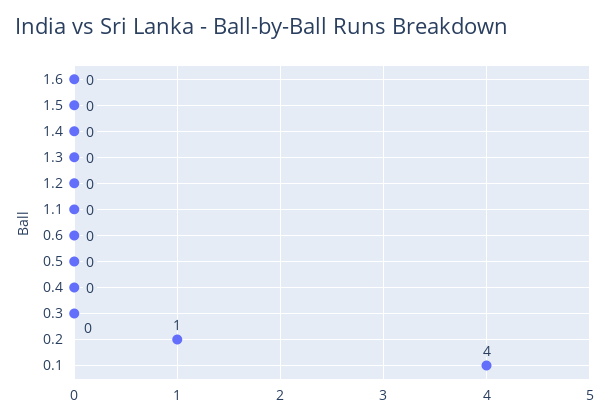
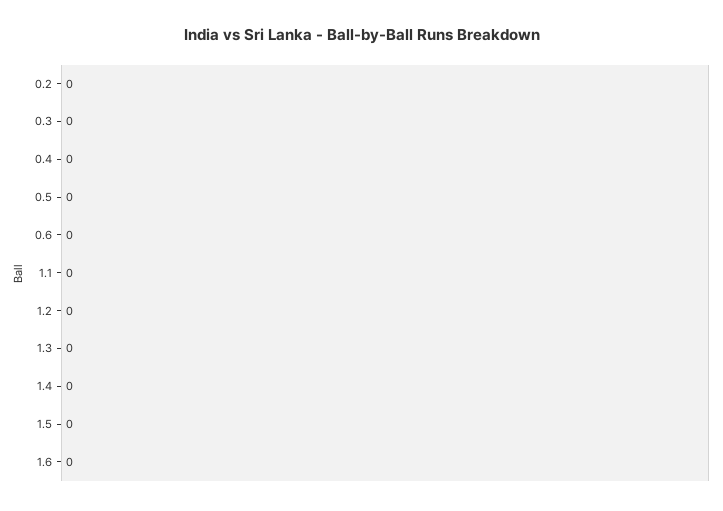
  {
    "1.6": 0,
    "1.5": 0,
    "1.4": 0,
    "1.3": 0,
    "1.2": 0,
    "1.1": 0,
    "0.6": 0,
    "0.5": 0,
    "0.4": 0,
    "0.3": 0,
-   "0.2": 1,
+   "0.2": 0
-   "0.1": 4
  }

